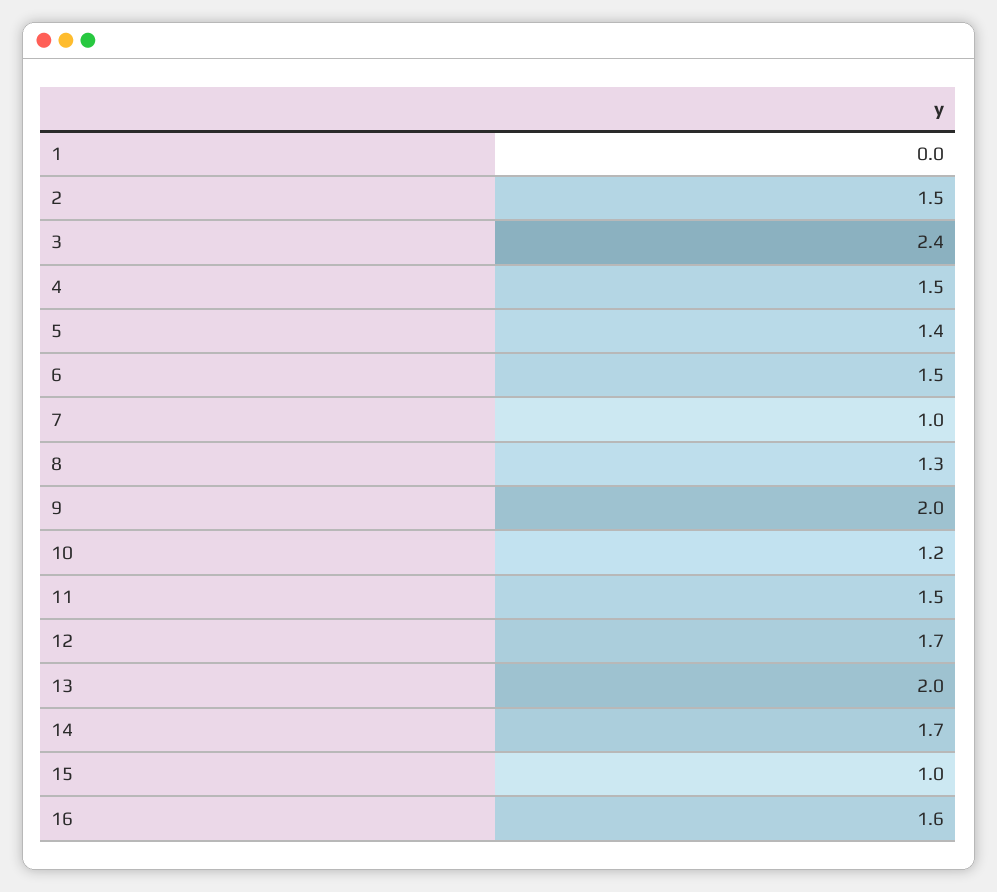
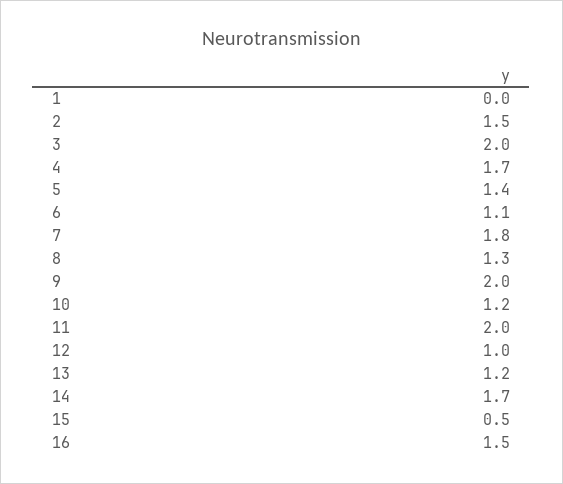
  {
    "1": 0,
    "2": 1.5,
-   "3": 2.4,
+   "3": 2,
-   "4": 1.5,
+   "4": 1.7,
    "5": 1.4,
-   "6": 1.5,
+   "6": 1.1,
-   "7": 1,
+   "7": 1.8,
    "8": 1.3,
    "9": 2,
    "10": 1.2,
-   "11": 1.5,
+   "11": 2,
-   "12": 1.7,
+   "12": 1,
-   "13": 2,
+   "13": 1.2,
    "14": 1.7,
-   "15": 1,
+   "15": 0.5,
-   "16": 1.6
+   "16": 1.5
  }

